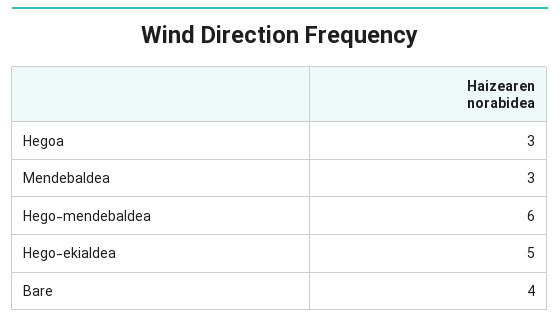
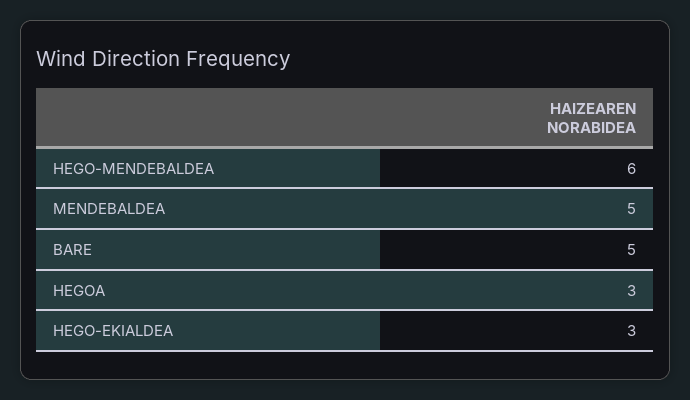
  {
    "Hegoa": 3,
-   "Mendebaldea": 3,
+   "Mendebaldea": 5,
    "Hego-mendebaldea": 6,
-   "Hego-ekialdea": 5,
+   "Hego-ekialdea": 3,
-   "Bare": 4
+   "Bare": 5
  }

